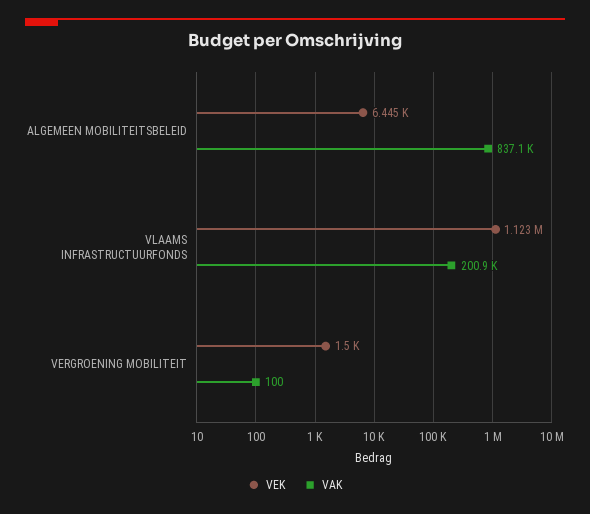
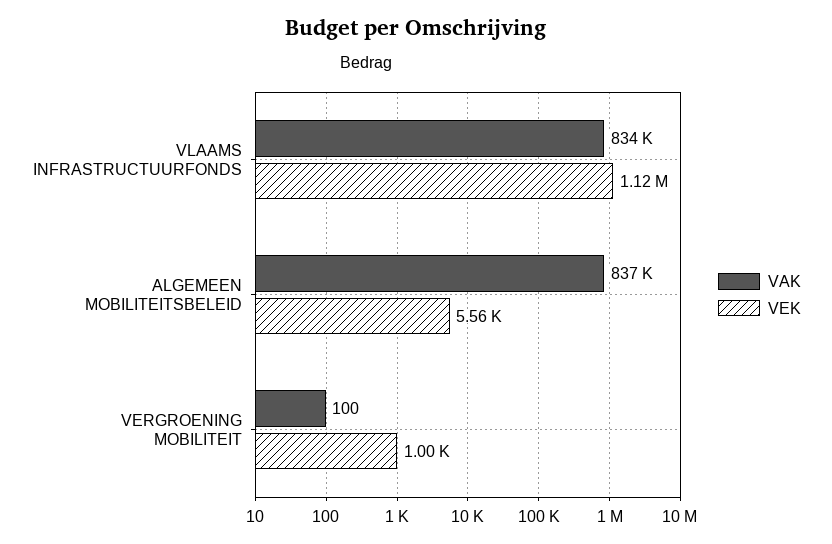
  {
    "VEK": {
-     "ALGEMEEN MOBILITEITSBELEID": 6445,
+     "ALGEMEEN MOBILITEITSBELEID": 5560,
      "VLAAMS INFRASTRUCTUURFONDS": 1123000,
-     "VERGROENING MOBILITEIT": 1500
+     "VERGROENING MOBILITEIT": 1000
    },
    "VAK": {
      "ALGEMEEN MOBILITEITSBELEID": 837100,
-     "VLAAMS INFRASTRUCTUURFONDS": 200900,
+     "VLAAMS INFRASTRUCTUURFONDS": 834000,
      "VERGROENING MOBILITEIT": 100
    }
  }

